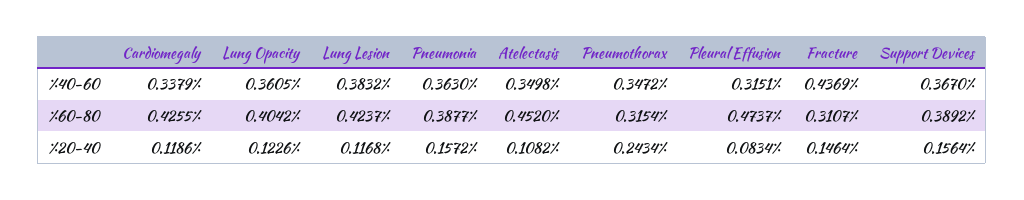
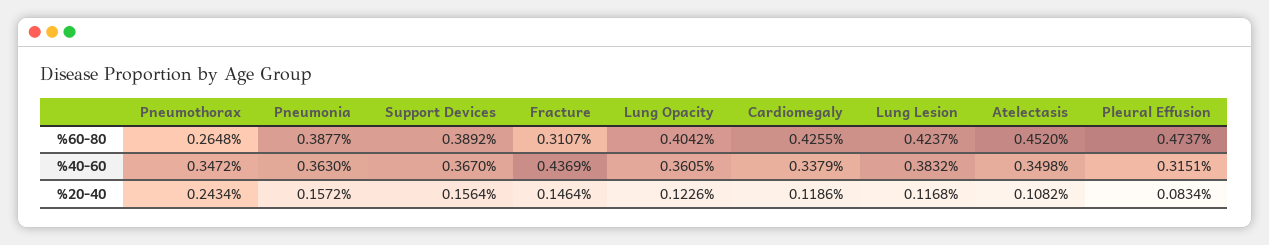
  {
    "Cardiomegaly": {
      "%40-60": 0.3379,
      "%60-80": 0.4255,
      "%20-40": 0.1186
    },
    "Lung Opacity": {
      "%40-60": 0.3605,
      "%60-80": 0.4042,
      "%20-40": 0.1226
    },
    "Lung Lesion": {
      "%40-60": 0.3832,
      "%60-80": 0.4237,
      "%20-40": 0.1168
    },
    "Pneumonia": {
      "%40-60": 0.363,
      "%60-80": 0.3877,
      "%20-40": 0.1572
    },
    "Atelectasis": {
      "%40-60": 0.3498,
      "%60-80": 0.452,
      "%20-40": 0.1082
    },
    "Pneumothorax": {
      "%40-60": 0.3472,
-     "%60-80": 0.3154,
+     "%60-80": 0.2648,
      "%20-40": 0.2434
    },
    "Pleural Effusion": {
      "%40-60": 0.3151,
      "%60-80": 0.4737,
      "%20-40": 0.0834
    },
    "Fracture": {
      "%40-60": 0.4369,
      "%60-80": 0.3107,
      "%20-40": 0.1464
    },
    "Support Devices": {
      "%40-60": 0.367,
      "%60-80": 0.3892,
      "%20-40": 0.1564
    }
  }

